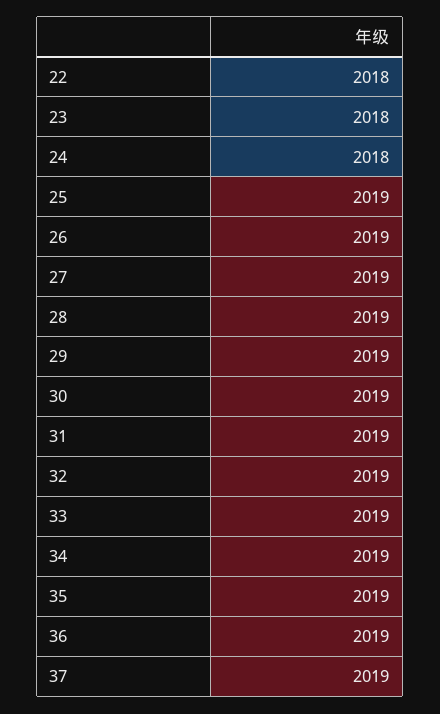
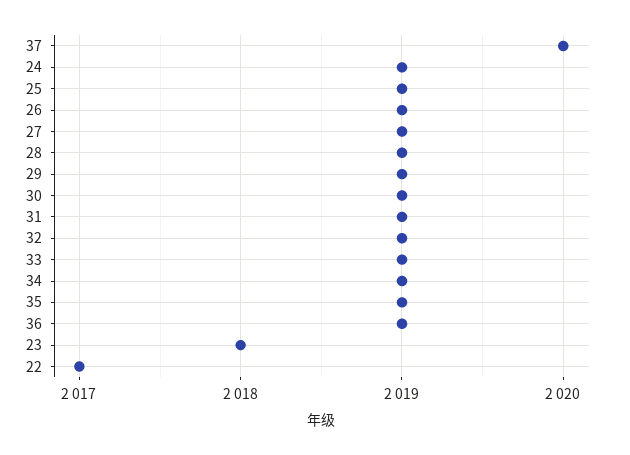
  {
-   "22": 2018,
+   "22": 2017,
    "23": 2018,
-   "24": 2018,
+   "24": 2019,
    "25": 2019,
    "26": 2019,
    "27": 2019,
    "28": 2019,
    "29": 2019,
    "30": 2019,
    "31": 2019,
    "32": 2019,
    "33": 2019,
    "34": 2019,
    "35": 2019,
    "36": 2019,
-   "37": 2019
+   "37": 2020
  }

